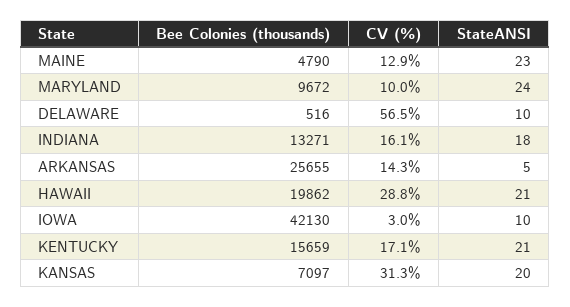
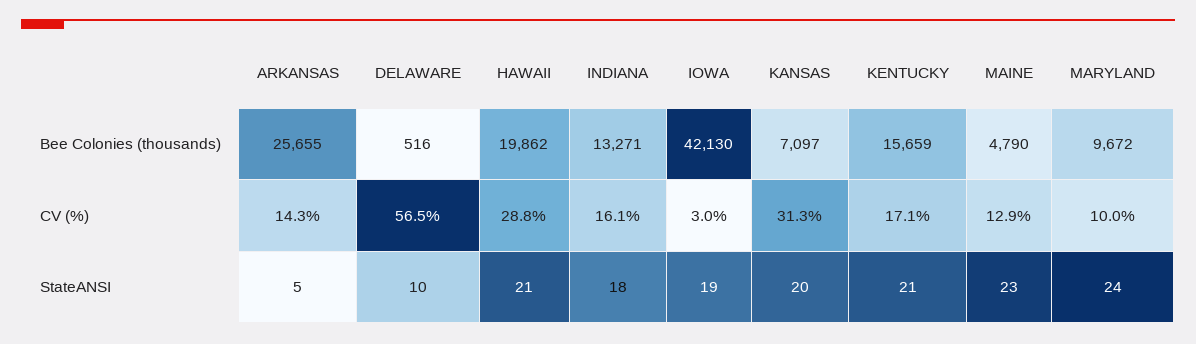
  {
    "Bee Colonies (thousands)": {
      "MAINE": 4790,
      "MARYLAND": 9672,
      "DELAWARE": 516,
      "INDIANA": 13271,
      "ARKANSAS": 25655,
      "HAWAII": 19862,
      "IOWA": 42130,
      "KENTUCKY": 15659,
      "KANSAS": 7097
    },
    "CV (%)": {
      "MAINE": 12.9,
      "MARYLAND": 10,
      "DELAWARE": 56.5,
      "INDIANA": 16.1,
      "ARKANSAS": 14.3,
      "HAWAII": 28.8,
      "IOWA": 3,
      "KENTUCKY": 17.1,
      "KANSAS": 31.3
    },
    "StateANSI": {
      "MAINE": 23,
      "MARYLAND": 24,
      "DELAWARE": 10,
      "INDIANA": 18,
      "ARKANSAS": 5,
      "HAWAII": 21,
-     "IOWA": 10,
+     "IOWA": 19,
      "KENTUCKY": 21,
      "KANSAS": 20
    }
  }

